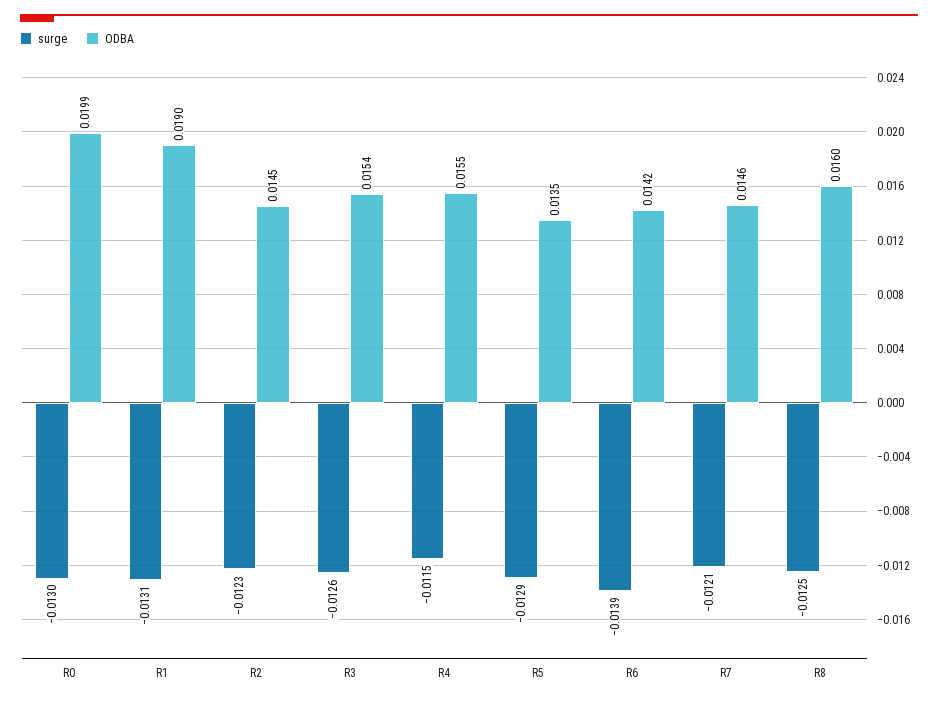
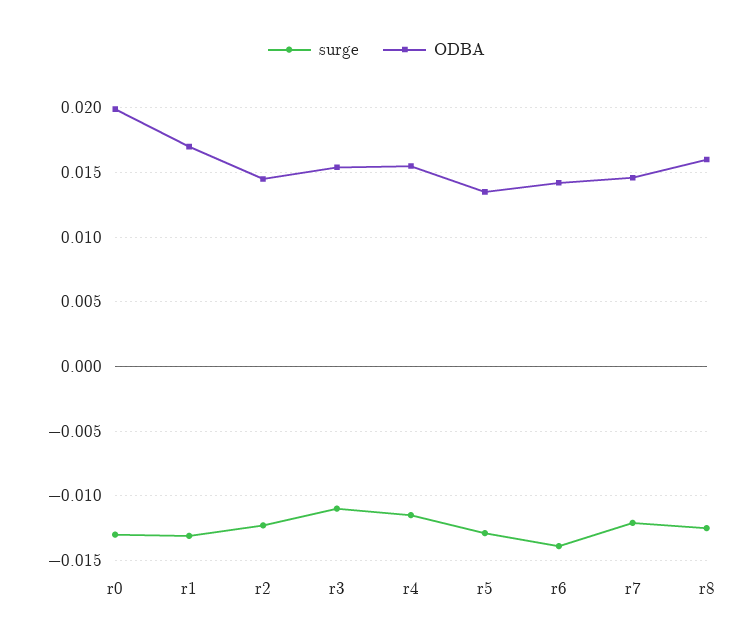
  {
    "surge": {
      "R0": -0.013,
      "R1": -0.0131,
      "R2": -0.0123,
-     "R3": -0.0126,
+     "R3": -0.011,
      "R4": -0.0115,
      "R5": -0.0129,
      "R6": -0.0139,
      "R7": -0.0121,
      "R8": -0.0125
    },
    "ODBA": {
      "R0": 0.0199,
-     "R1": 0.019,
+     "R1": 0.017,
      "R2": 0.0145,
      "R3": 0.0154,
      "R4": 0.0155,
      "R5": 0.0135,
      "R6": 0.0142,
      "R7": 0.0146,
      "R8": 0.016
    }
  }

